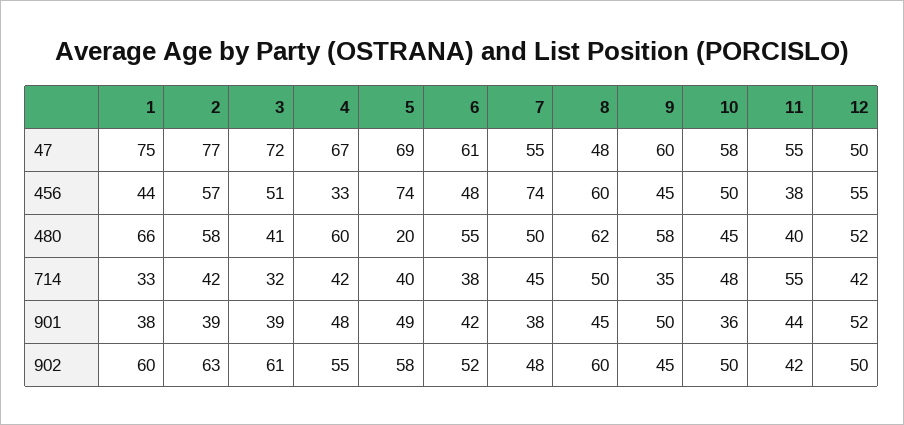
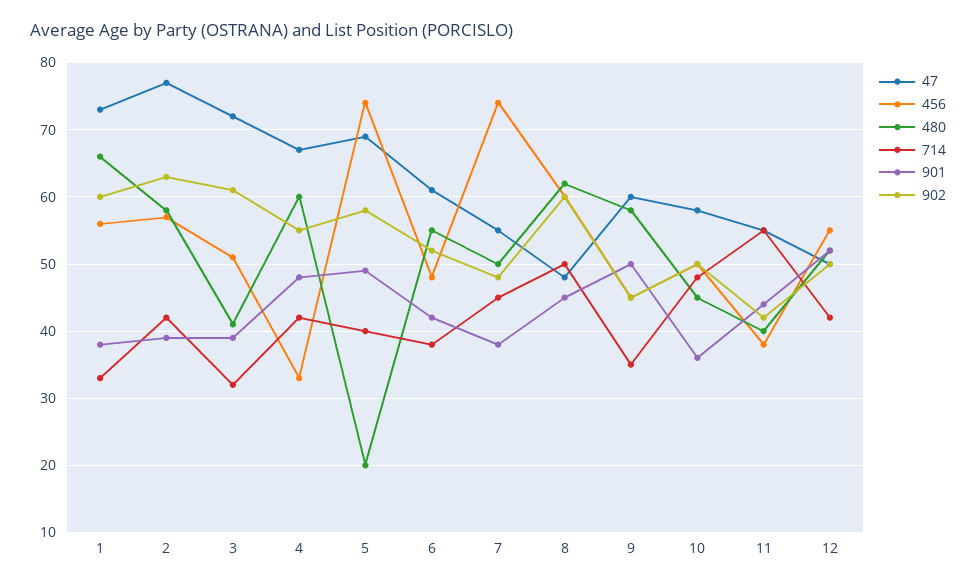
  {
    "47": {
-     "1": 75,
+     "1": 73,
      "2": 77,
      "3": 72,
      "4": 67,
      "5": 69,
      "6": 61,
      "7": 55,
      "8": 48,
      "9": 60,
      "10": 58,
      "11": 55,
      "12": 50
    },
    "456": {
-     "1": 44,
+     "1": 56,
      "2": 57,
      "3": 51,
      "4": 33,
      "5": 74,
      "6": 48,
      "7": 74,
      "8": 60,
      "9": 45,
      "10": 50,
      "11": 38,
      "12": 55
    },
    "480": {
      "1": 66,
      "2": 58,
      "3": 41,
      "4": 60,
      "5": 20,
      "6": 55,
      "7": 50,
      "8": 62,
      "9": 58,
      "10": 45,
      "11": 40,
      "12": 52
    },
    "714": {
      "1": 33,
      "2": 42,
      "3": 32,
      "4": 42,
      "5": 40,
      "6": 38,
      "7": 45,
      "8": 50,
      "9": 35,
      "10": 48,
      "11": 55,
      "12": 42
    },
    "901": {
      "1": 38,
      "2": 39,
      "3": 39,
      "4": 48,
      "5": 49,
      "6": 42,
      "7": 38,
      "8": 45,
      "9": 50,
      "10": 36,
      "11": 44,
      "12": 52
    },
    "902": {
      "1": 60,
      "2": 63,
      "3": 61,
      "4": 55,
      "5": 58,
      "6": 52,
      "7": 48,
      "8": 60,
      "9": 45,
      "10": 50,
      "11": 42,
      "12": 50
    }
  }

